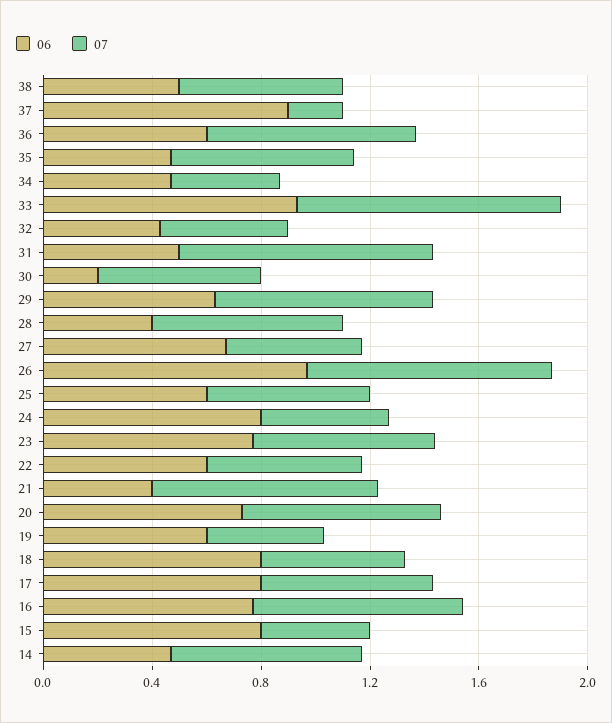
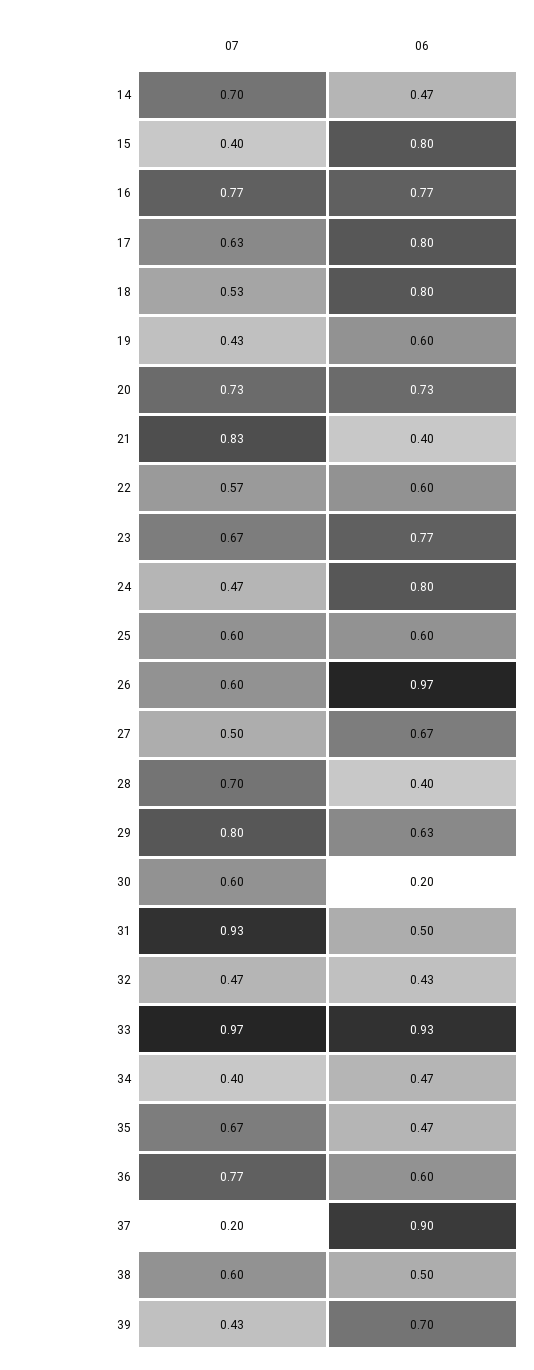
  {
    "06": {
      "38": 0.5,
      "37": 0.9,
      "36": 0.6,
      "35": 0.47,
      "34": 0.47,
      "33": 0.93,
      "32": 0.43,
      "31": 0.5,
      "30": 0.2,
      "29": 0.63,
      "28": 0.4,
      "27": 0.67,
      "26": 0.97,
      "25": 0.6,
      "24": 0.8,
      "23": 0.77,
      "22": 0.6,
      "21": 0.4,
      "20": 0.73,
      "19": 0.6,
      "18": 0.8,
      "17": 0.8,
      "16": 0.77,
      "15": 0.8,
-     "14": 0.47
+     "14": 0.47,
+     "39": 0.7
    },
    "07": {
      "38": 0.6,
      "37": 0.2,
      "36": 0.77,
      "35": 0.67,
      "34": 0.4,
      "33": 0.97,
      "32": 0.47,
      "31": 0.93,
      "30": 0.6,
      "29": 0.8,
      "28": 0.7,
      "27": 0.5,
-     "26": 0.9,
+     "26": 0.6,
      "25": 0.6,
      "24": 0.47,
      "23": 0.67,
      "22": 0.57,
      "21": 0.83,
      "20": 0.73,
      "19": 0.43,
      "18": 0.53,
      "17": 0.63,
      "16": 0.77,
      "15": 0.4,
-     "14": 0.7
+     "14": 0.7,
+     "39": 0.43
    }
  }

